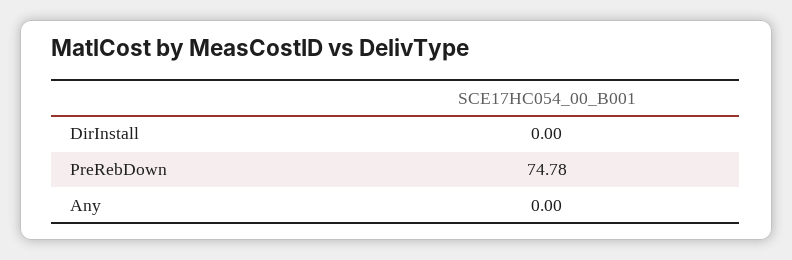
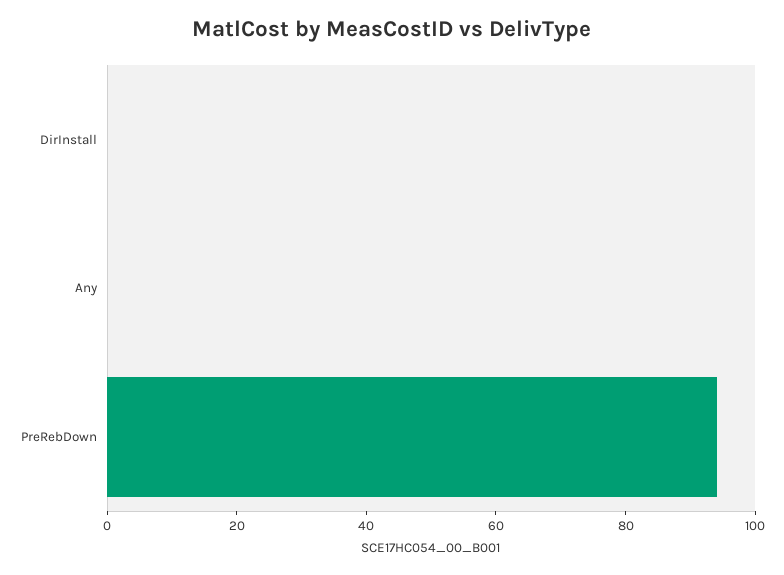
  {
    "DirInstall": 0,
-   "PreRebDown": 74.78,
+   "PreRebDown": 95,
    "Any": 0
  }

